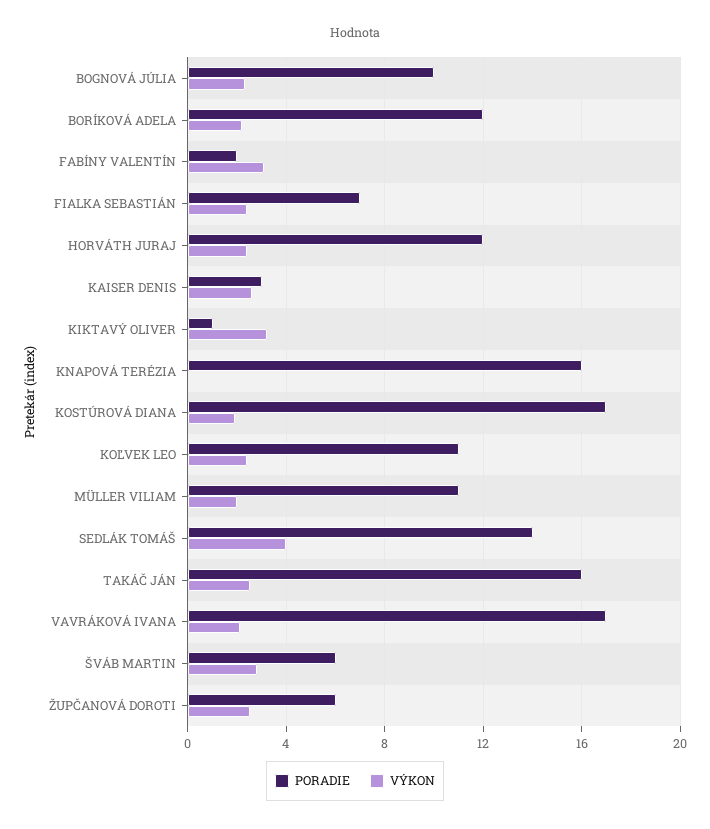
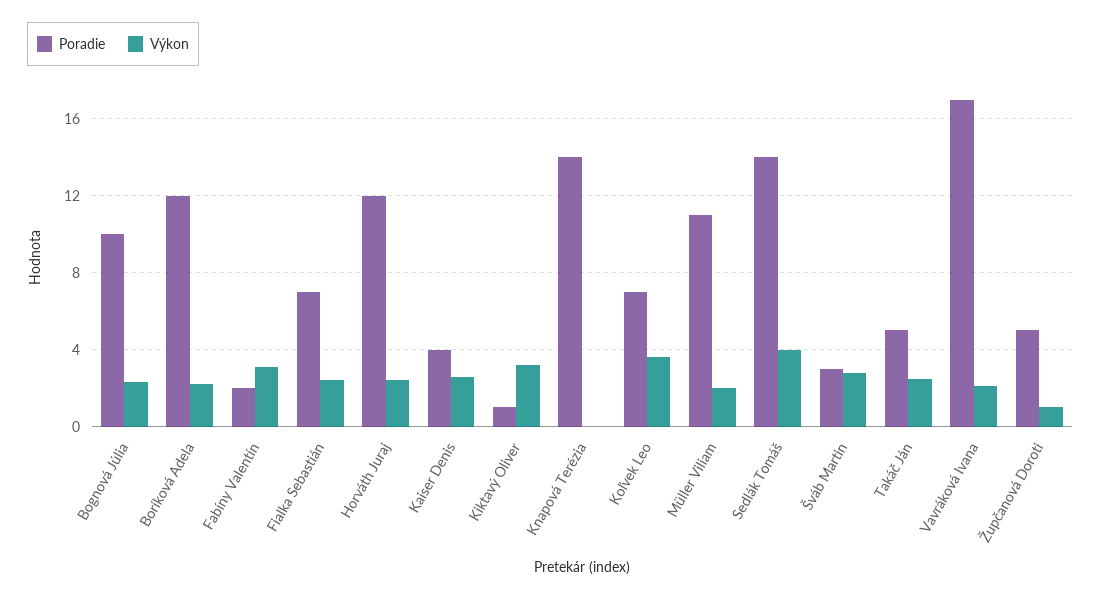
  {
    "PORADIE": {
      "BOGNOVÁ JÚLIA": 10,
      "BORÍKOVÁ ADELA": 12,
      "FABÍNY VALENTÍN": 2,
      "FIALKA SEBASTIÁN": 7,
      "HORVÁTH JURAJ": 12,
-     "KAISER DENIS": 3,
+     "KAISER DENIS": 4,
      "KIKTAVÝ OLIVER": 1,
-     "KNAPOVÁ TERÉZIA": 16,
+     "KNAPOVÁ TERÉZIA": 14,
-     "KOSTÚROVÁ DIANA": 17,
-     "KOĽVEK LEO": 11,
+     "KOĽVEK LEO": 7,
      "MÜLLER VILIAM": 11,
      "SEDLÁK TOMÁŠ": 14,
-     "TAKÁČ JÁN": 16,
+     "TAKÁČ JÁN": 5,
      "VAVRÁKOVÁ IVANA": 17,
-     "ŠVÁB MARTIN": 6,
+     "ŠVÁB MARTIN": 3,
-     "ŽUPČANOVÁ DOROTI": 6
+     "ŽUPČANOVÁ DOROTI": 5
    },
    "VÝKON": {
      "BOGNOVÁ JÚLIA": 2.5,
      "BORÍKOVÁ ADELA": 2,
      "FABÍNY VALENTÍN": 3,
      "FIALKA SEBASTIÁN": 2.5,
      "HORVÁTH JURAJ": 2.5,
      "KAISER DENIS": 2.5,
      "KIKTAVÝ OLIVER": 3,
      "KNAPOVÁ TERÉZIA": 0,
-     "KOSTÚROVÁ DIANA": 2,
-     "KOĽVEK LEO": 2.5,
+     "KOĽVEK LEO": 3.5,
      "MÜLLER VILIAM": 2,
      "SEDLÁK TOMÁŠ": 4,
      "TAKÁČ JÁN": 2.5,
      "VAVRÁKOVÁ IVANA": 2,
      "ŠVÁB MARTIN": 3,
-     "ŽUPČANOVÁ DOROTI": 2.5
+     "ŽUPČANOVÁ DOROTI": 1
    }
  }

